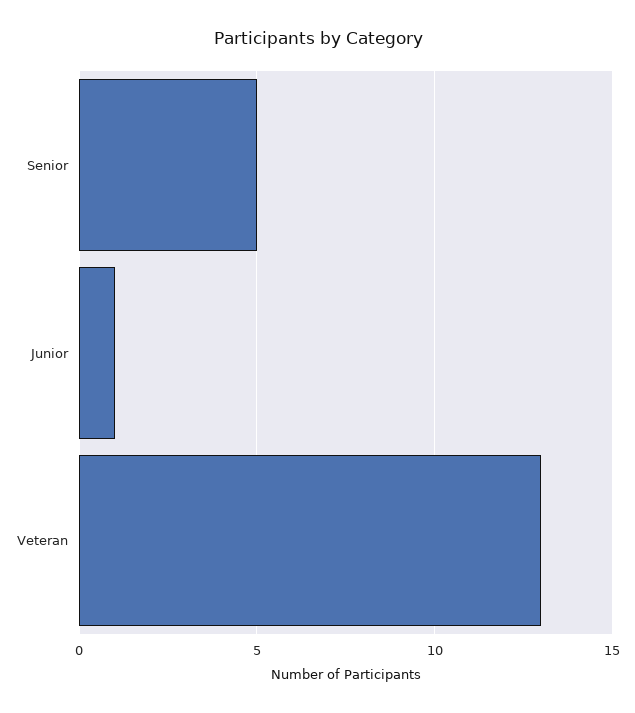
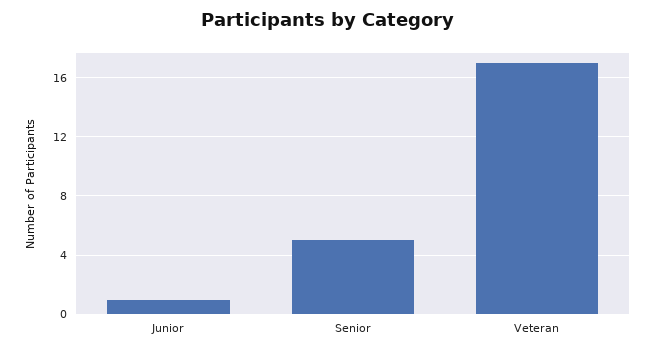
  {
    "Senior": 5,
    "Junior": 1,
-   "Veteran": 13
+   "Veteran": 17
  }

